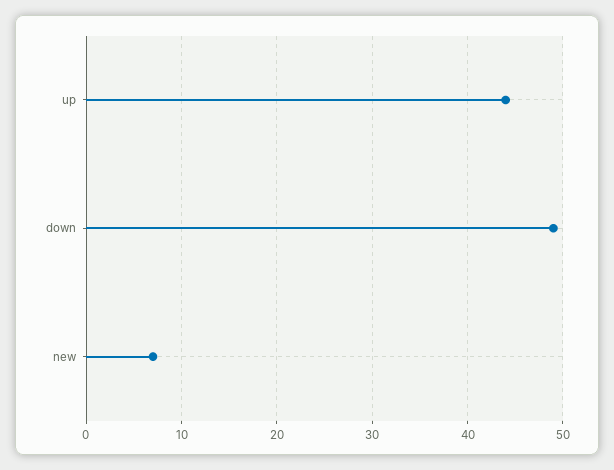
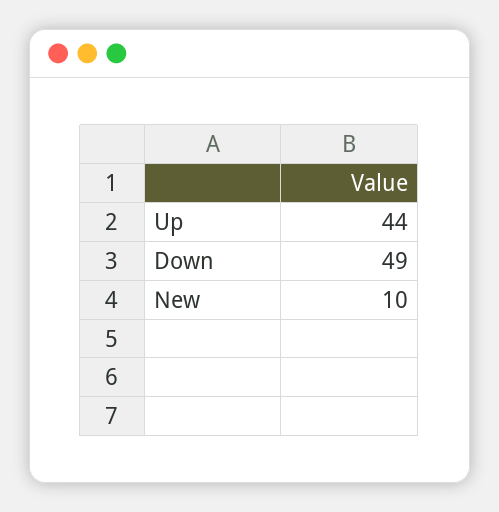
  {
    "up": 44,
    "down": 49,
-   "new": 7
+   "new": 10
  }

